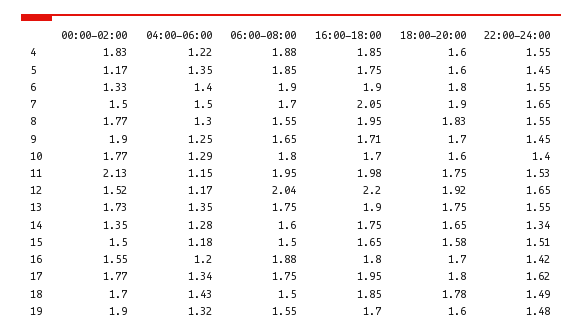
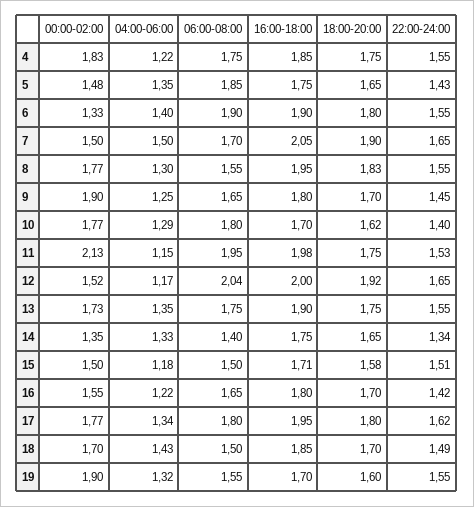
  {
    "00:00-02:00": {
      "4": 1.83,
-     "5": 1.17,
+     "5": 1.48,
      "6": 1.33,
      "7": 1.5,
      "8": 1.77,
      "9": 1.9,
      "10": 1.77,
      "11": 2.13,
      "12": 1.52,
      "13": 1.73,
      "14": 1.35,
      "15": 1.5,
      "16": 1.55,
      "17": 1.77,
      "18": 1.7,
      "19": 1.9
    },
    "04:00-06:00": {
      "4": 1.22,
      "5": 1.35,
      "6": 1.4,
      "7": 1.5,
      "8": 1.3,
      "9": 1.25,
      "10": 1.29,
      "11": 1.15,
      "12": 1.17,
      "13": 1.35,
-     "14": 1.28,
+     "14": 1.33,
      "15": 1.18,
-     "16": 1.2,
+     "16": 1.22,
      "17": 1.34,
      "18": 1.43,
      "19": 1.32
    },
    "06:00-08:00": {
-     "4": 1.88,
+     "4": 1.75,
      "5": 1.85,
      "6": 1.9,
      "7": 1.7,
      "8": 1.55,
      "9": 1.65,
      "10": 1.8,
      "11": 1.95,
      "12": 2.04,
      "13": 1.75,
-     "14": 1.6,
+     "14": 1.4,
      "15": 1.5,
-     "16": 1.88,
+     "16": 1.65,
-     "17": 1.75,
+     "17": 1.8,
      "18": 1.5,
      "19": 1.55
    },
    "16:00-18:00": {
      "4": 1.85,
      "5": 1.75,
      "6": 1.9,
      "7": 2.05,
      "8": 1.95,
-     "9": 1.71,
+     "9": 1.8,
      "10": 1.7,
      "11": 1.98,
-     "12": 2.2,
+     "12": 2,
      "13": 1.9,
      "14": 1.75,
-     "15": 1.65,
+     "15": 1.71,
      "16": 1.8,
      "17": 1.95,
      "18": 1.85,
      "19": 1.7
    },
    "18:00-20:00": {
-     "4": 1.6,
+     "4": 1.75,
-     "5": 1.6,
+     "5": 1.65,
      "6": 1.8,
      "7": 1.9,
      "8": 1.83,
      "9": 1.7,
-     "10": 1.6,
+     "10": 1.62,
      "11": 1.75,
      "12": 1.92,
      "13": 1.75,
      "14": 1.65,
      "15": 1.58,
      "16": 1.7,
      "17": 1.8,
-     "18": 1.78,
+     "18": 1.7,
      "19": 1.6
    },
    "22:00-24:00": {
      "4": 1.55,
-     "5": 1.45,
+     "5": 1.43,
      "6": 1.55,
      "7": 1.65,
      "8": 1.55,
      "9": 1.45,
      "10": 1.4,
      "11": 1.53,
      "12": 1.65,
      "13": 1.55,
      "14": 1.34,
      "15": 1.51,
      "16": 1.42,
      "17": 1.62,
      "18": 1.49,
-     "19": 1.48
+     "19": 1.55
    }
  }

